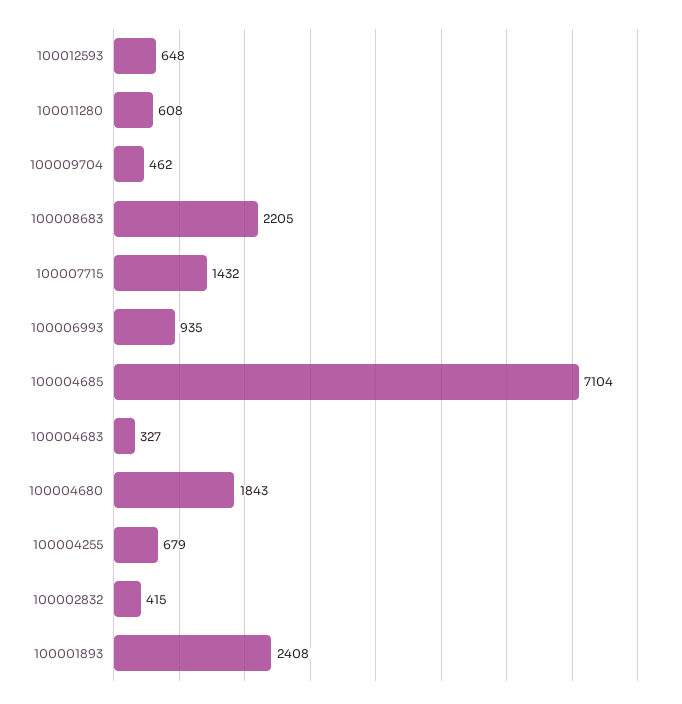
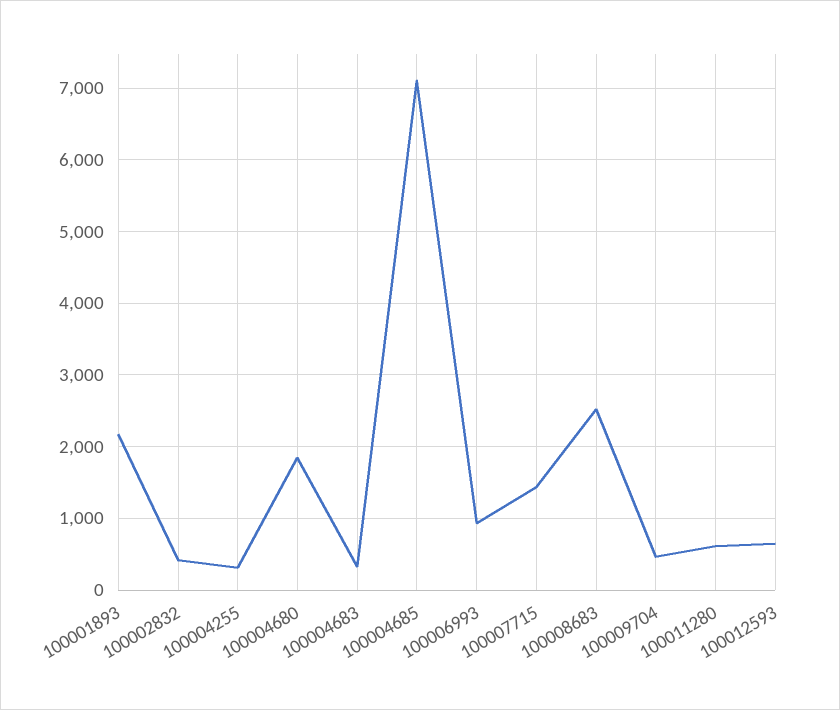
  {
    "100012593": 648,
    "100011280": 608,
    "100009704": 462,
-   "100008683": 2205,
+   "100008683": 2500,
    "100007715": 1432,
    "100006993": 935,
    "100004685": 7104,
    "100004683": 327,
    "100004680": 1843,
-   "100004255": 679,
+   "100004255": 300,
    "100002832": 415,
-   "100001893": 2408
+   "100001893": 2200
  }

